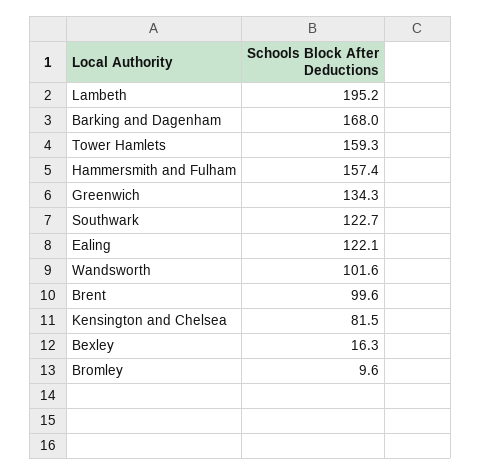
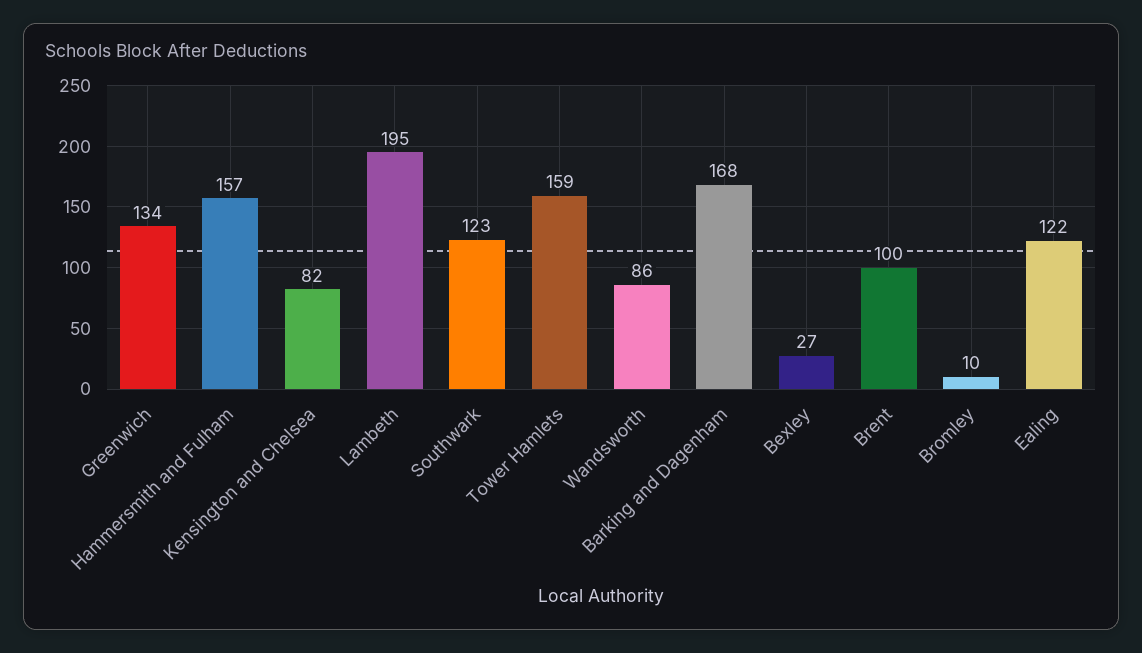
  {
    "Lambeth": 195.2,
    "Barking and Dagenham": 168,
    "Tower Hamlets": 159.3,
    "Hammersmith and Fulham": 157.4,
    "Greenwich": 134.3,
    "Southwark": 122.7,
    "Ealing": 122.1,
-   "Wandsworth": 101.6,
+   "Wandsworth": 86,
    "Brent": 99.6,
    "Kensington and Chelsea": 81.5,
-   "Bexley": 16.3,
+   "Bexley": 27,
    "Bromley": 9.6
  }

